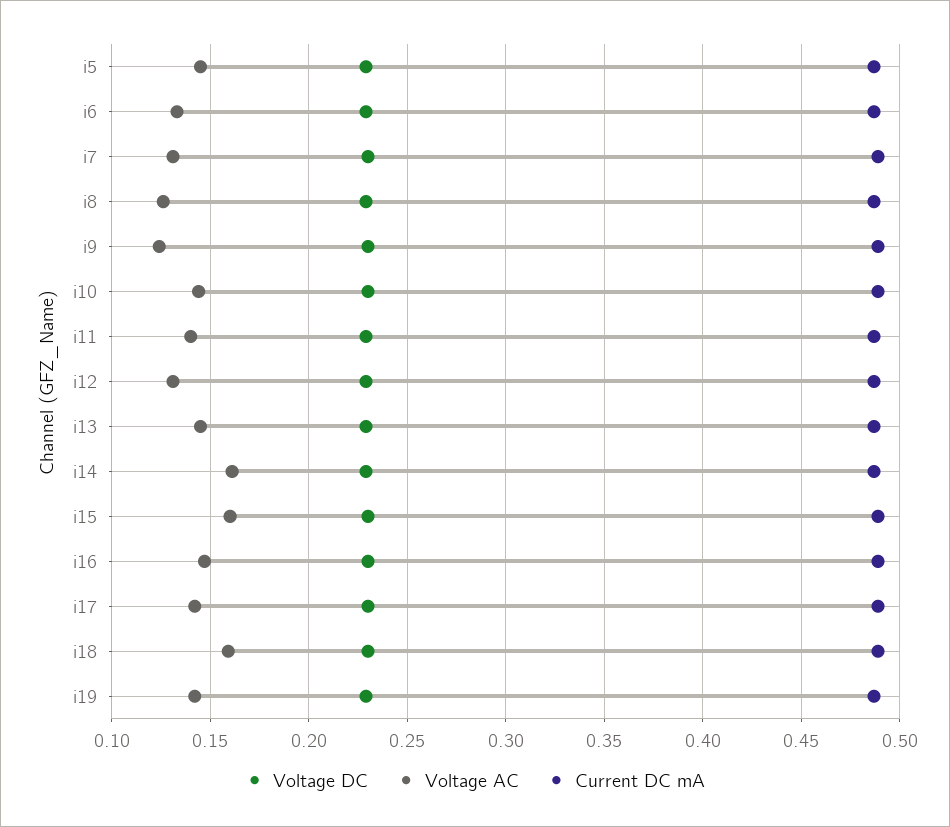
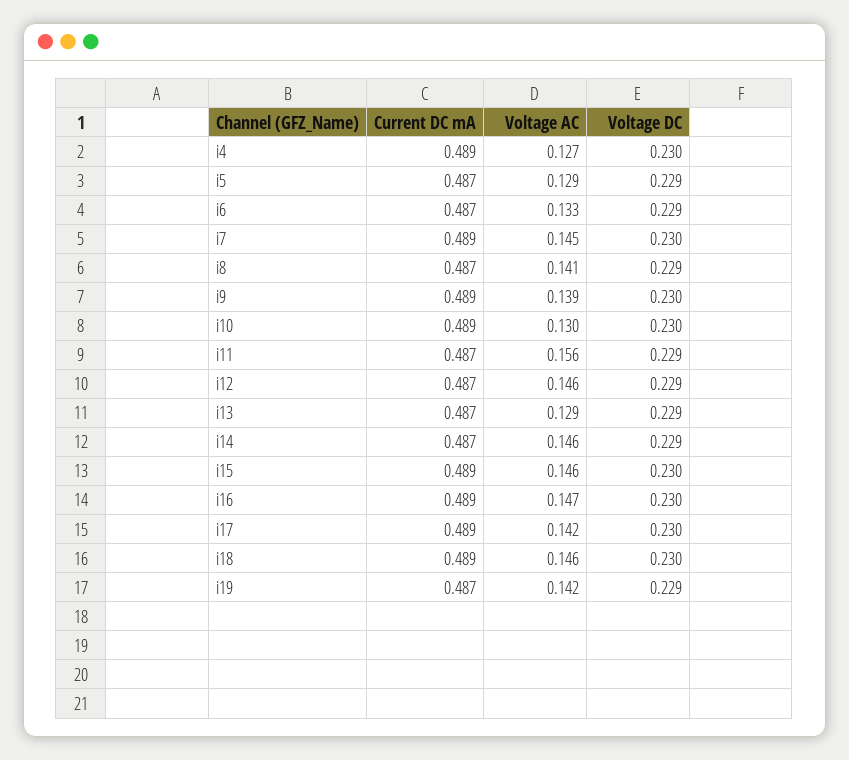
  {
    "Voltage DC": {
      "i5": 0.229,
      "i6": 0.229,
      "i7": 0.23,
      "i8": 0.229,
      "i9": 0.23,
      "i10": 0.23,
      "i11": 0.229,
      "i12": 0.229,
      "i13": 0.229,
      "i14": 0.229,
      "i15": 0.23,
      "i16": 0.23,
      "i17": 0.23,
      "i18": 0.23,
-     "i19": 0.229
+     "i19": 0.229,
+     "i4": 0.23
    },
    "Voltage AC": {
-     "i5": 0.145,
+     "i5": 0.129,
      "i6": 0.133,
-     "i7": 0.13,
+     "i7": 0.145,
-     "i8": 0.125,
+     "i8": 0.141,
-     "i9": 0.125,
+     "i9": 0.139,
-     "i10": 0.145,
+     "i10": 0.13,
-     "i11": 0.14,
+     "i11": 0.156,
-     "i12": 0.13,
+     "i12": 0.146,
-     "i13": 0.145,
+     "i13": 0.129,
-     "i14": 0.16,
+     "i14": 0.146,
-     "i15": 0.16,
+     "i15": 0.146,
      "i16": 0.147,
      "i17": 0.142,
-     "i18": 0.16,
+     "i18": 0.146,
-     "i19": 0.142
+     "i19": 0.142,
+     "i4": 0.127
    },
    "Current DC mA": {
      "i5": 0.487,
      "i6": 0.487,
      "i7": 0.489,
      "i8": 0.487,
      "i9": 0.489,
      "i10": 0.489,
      "i11": 0.487,
      "i12": 0.487,
      "i13": 0.487,
      "i14": 0.487,
      "i15": 0.489,
      "i16": 0.489,
      "i17": 0.489,
      "i18": 0.489,
-     "i19": 0.487
+     "i19": 0.487,
+     "i4": 0.489
    }
  }

